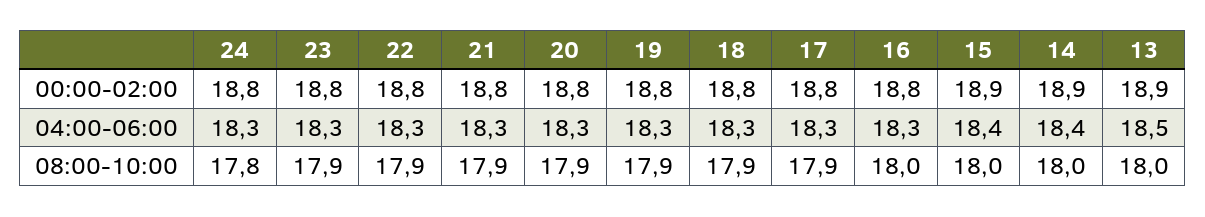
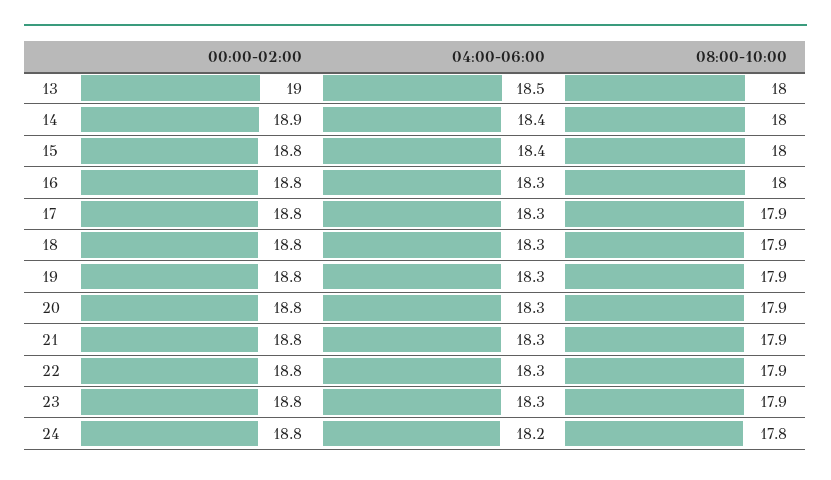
  {
    "24": {
      "00:00-02:00": 18.8,
-     "04:00-06:00": 18.3,
+     "04:00-06:00": 18.2,
      "08:00-10:00": 17.8
    },
    "23": {
      "00:00-02:00": 18.8,
      "04:00-06:00": 18.3,
      "08:00-10:00": 17.9
    },
    "22": {
      "00:00-02:00": 18.8,
      "04:00-06:00": 18.3,
      "08:00-10:00": 17.9
    },
    "21": {
      "00:00-02:00": 18.8,
      "04:00-06:00": 18.3,
      "08:00-10:00": 17.9
    },
    "20": {
      "00:00-02:00": 18.8,
      "04:00-06:00": 18.3,
      "08:00-10:00": 17.9
    },
    "19": {
      "00:00-02:00": 18.8,
      "04:00-06:00": 18.3,
      "08:00-10:00": 17.9
    },
    "18": {
      "00:00-02:00": 18.8,
      "04:00-06:00": 18.3,
      "08:00-10:00": 17.9
    },
    "17": {
      "00:00-02:00": 18.8,
      "04:00-06:00": 18.3,
      "08:00-10:00": 17.9
    },
    "16": {
      "00:00-02:00": 18.8,
      "04:00-06:00": 18.3,
      "08:00-10:00": 18
    },
    "15": {
-     "00:00-02:00": 18.9,
+     "00:00-02:00": 18.8,
      "04:00-06:00": 18.4,
      "08:00-10:00": 18
    },
    "14": {
      "00:00-02:00": 18.9,
      "04:00-06:00": 18.4,
      "08:00-10:00": 18
    },
    "13": {
-     "00:00-02:00": 18.9,
+     "00:00-02:00": 19,
      "04:00-06:00": 18.5,
      "08:00-10:00": 18
    }
  }

